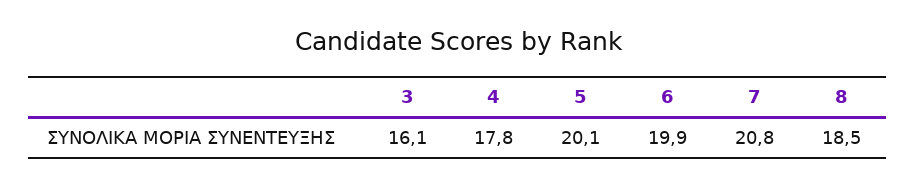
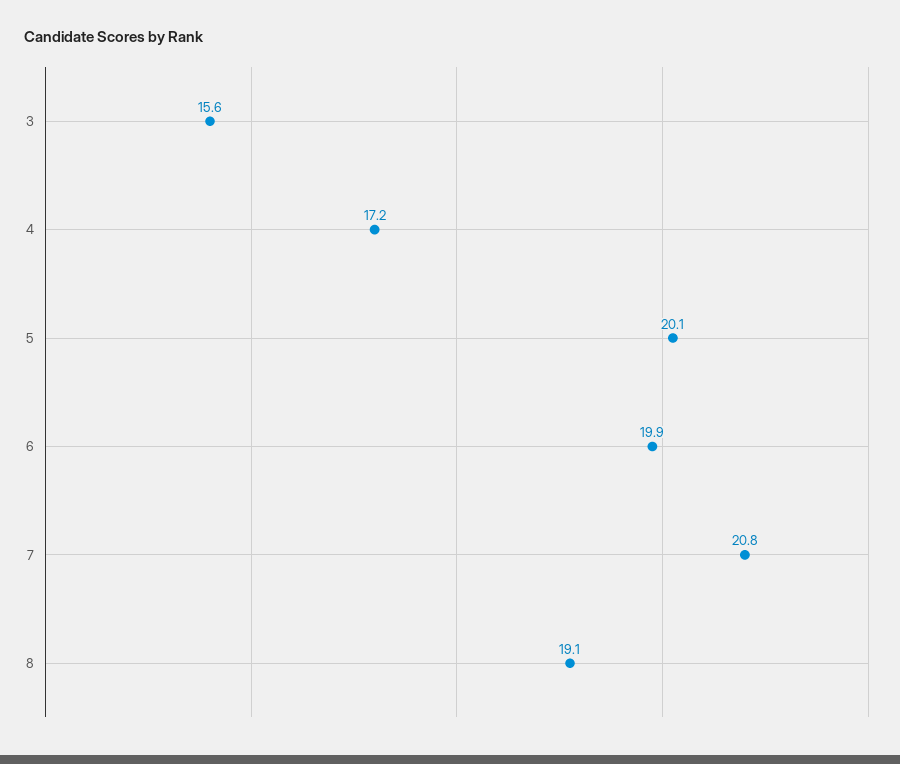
  {
-   "3": 16.1,
+   "3": 15.6,
-   "4": 17.8,
+   "4": 17.2,
    "5": 20.1,
    "6": 19.9,
    "7": 20.8,
-   "8": 18.5
+   "8": 19.1
  }

